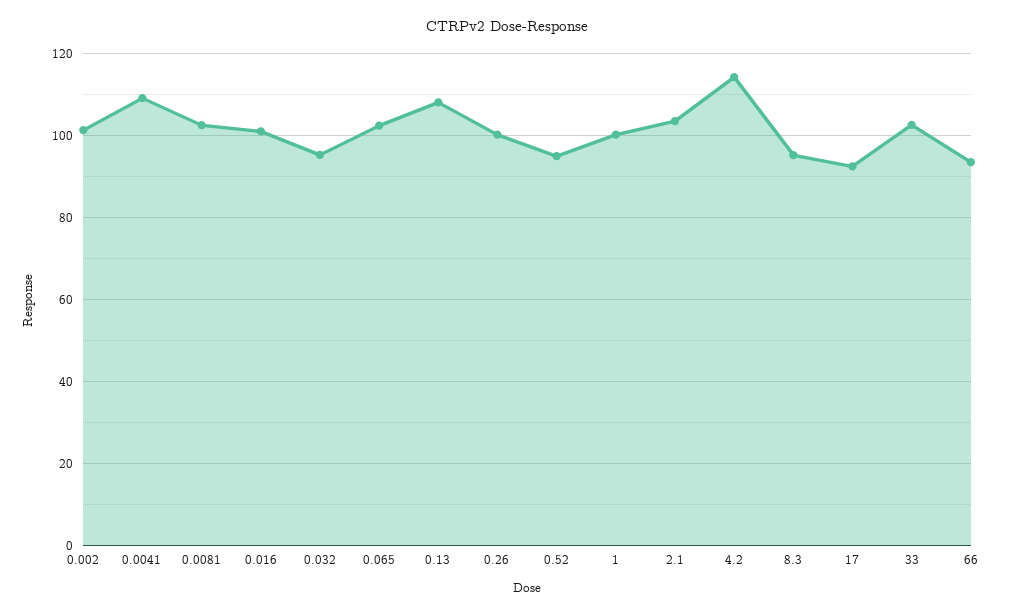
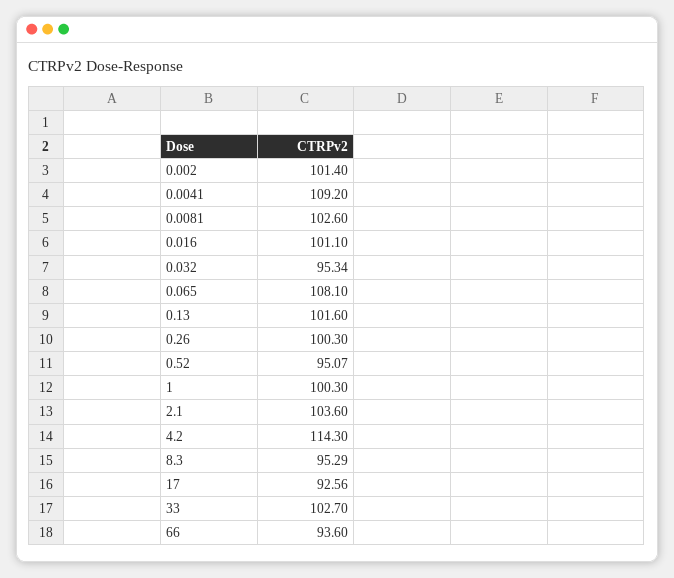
  {
    "0.002": 101.4,
    "0.0041": 109.2,
    "0.0081": 102.6,
    "0.016": 101.1,
    "0.032": 95.34,
-   "0.065": 102,
+   "0.065": 108.1,
-   "0.13": 108,
+   "0.13": 101.6,
    "0.26": 100.3,
    "0.52": 95.07,
    "1": 100.3,
    "2.1": 103.6,
    "4.2": 114.3,
    "8.3": 95.29,
    "17": 92.56,
    "33": 102.7,
    "66": 93.6
  }

